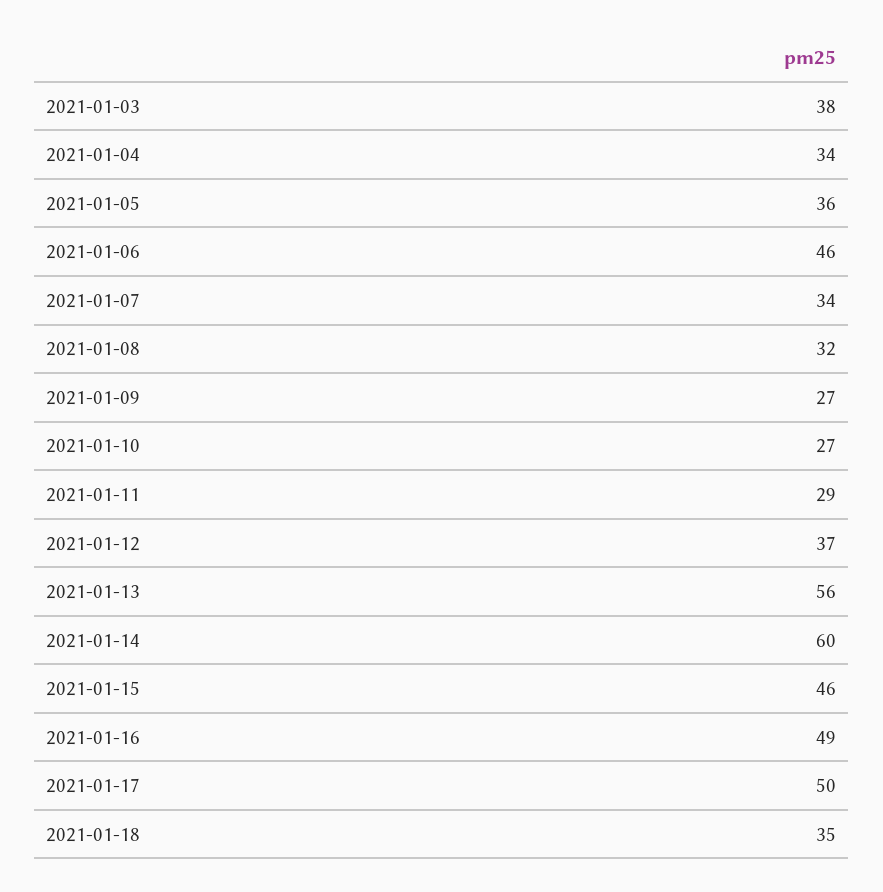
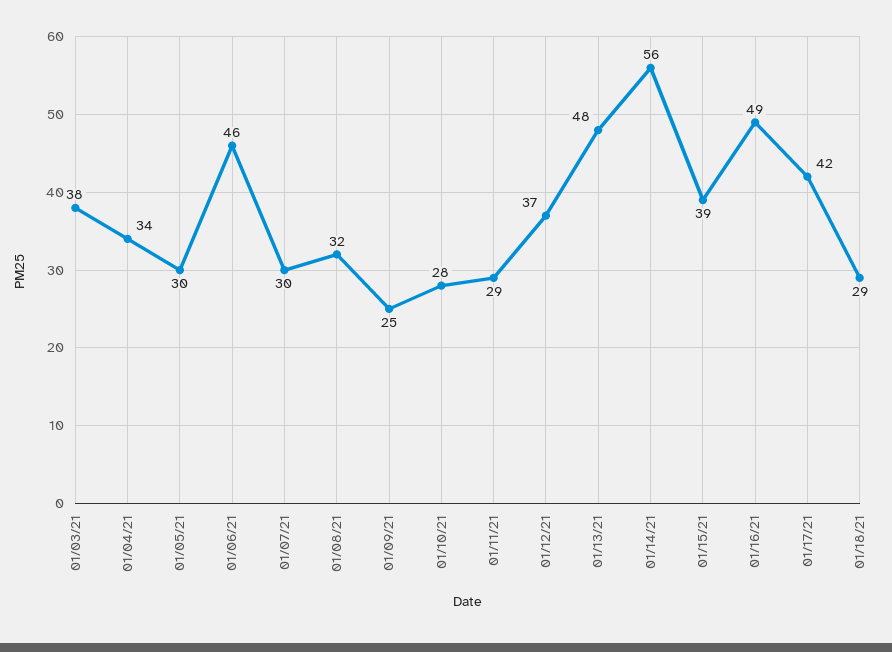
  {
    "2021-01-03": 38,
    "2021-01-04": 34,
-   "2021-01-05": 36,
+   "2021-01-05": 30,
    "2021-01-06": 46,
-   "2021-01-07": 34,
+   "2021-01-07": 30,
    "2021-01-08": 32,
-   "2021-01-09": 27,
+   "2021-01-09": 25,
-   "2021-01-10": 27,
+   "2021-01-10": 28,
    "2021-01-11": 29,
    "2021-01-12": 37,
-   "2021-01-13": 56,
+   "2021-01-13": 48,
-   "2021-01-14": 60,
+   "2021-01-14": 56,
-   "2021-01-15": 46,
+   "2021-01-15": 39,
    "2021-01-16": 49,
-   "2021-01-17": 50,
+   "2021-01-17": 42,
-   "2021-01-18": 35
+   "2021-01-18": 29
  }

